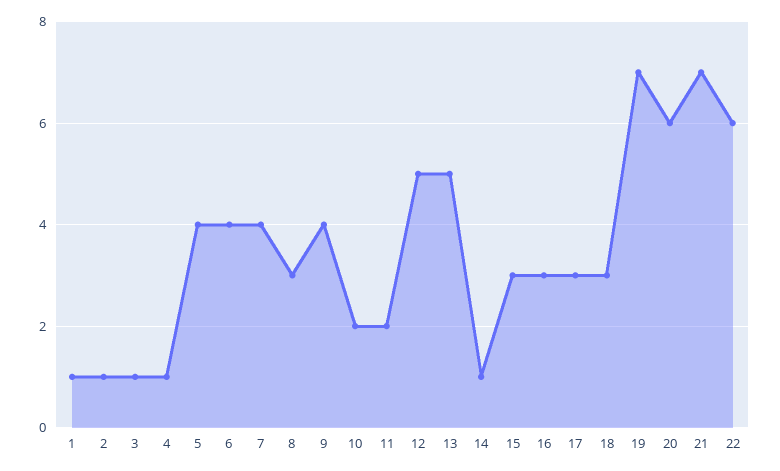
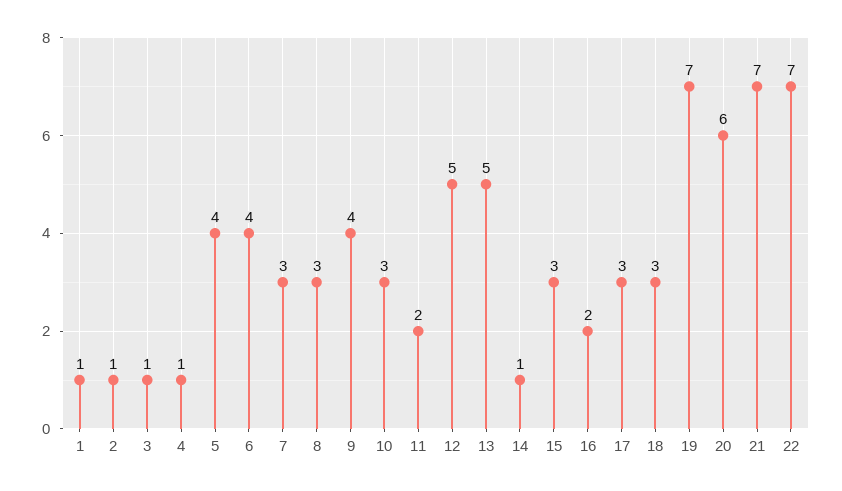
  {
    "1": 1,
    "2": 1,
    "3": 1,
    "4": 1,
    "5": 4,
    "6": 4,
-   "7": 4,
+   "7": 3,
    "8": 3,
    "9": 4,
-   "10": 2,
+   "10": 3,
    "11": 2,
    "12": 5,
    "13": 5,
    "14": 1,
    "15": 3,
-   "16": 3,
+   "16": 2,
    "17": 3,
    "18": 3,
    "19": 7,
    "20": 6,
    "21": 7,
-   "22": 6
+   "22": 7
  }

